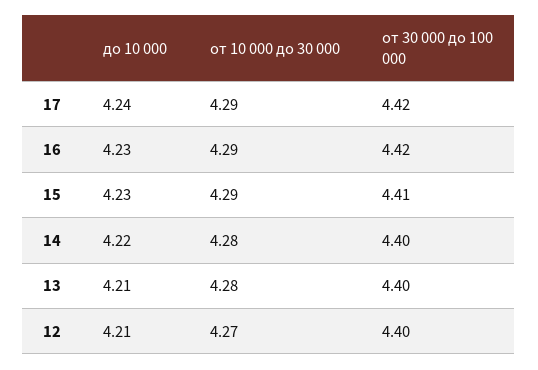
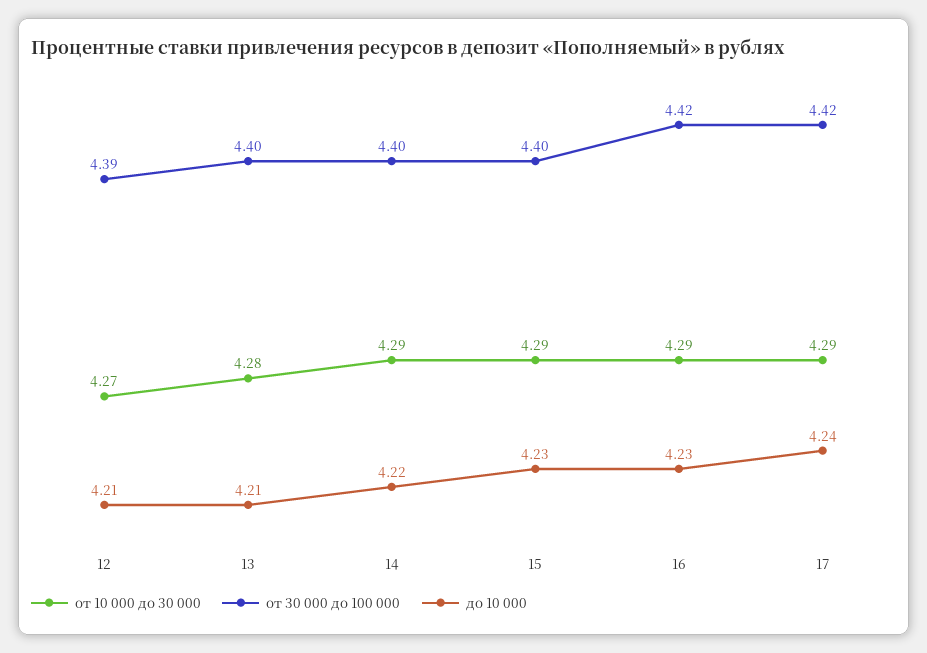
  {
    "до 10 000": {
      "17": 4.24,
      "16": 4.23,
      "15": 4.23,
      "14": 4.22,
      "13": 4.21,
      "12": 4.21
    },
    "от 10 000 до 30 000": {
      "17": 4.29,
      "16": 4.29,
      "15": 4.29,
-     "14": 4.28,
+     "14": 4.29,
      "13": 4.28,
      "12": 4.27
    },
    "от 30 000 до 100 000": {
      "17": 4.42,
      "16": 4.42,
-     "15": 4.41,
+     "15": 4.4,
      "14": 4.4,
      "13": 4.4,
-     "12": 4.4
+     "12": 4.39
    }
  }

